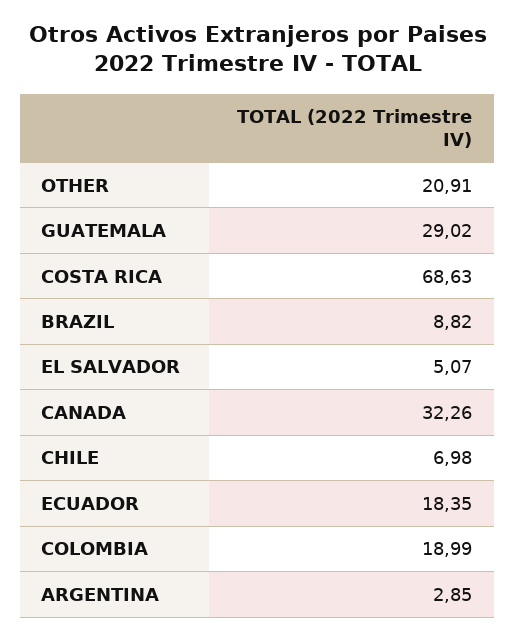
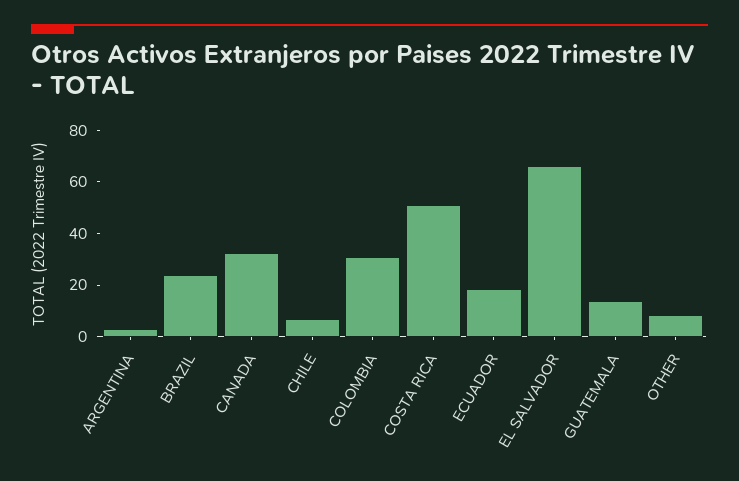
  {
-   "OTHER": 20.91,
+   "OTHER": 10,
-   "GUATEMALA": 29.02,
+   "GUATEMALA": 15,
-   "COSTA RICA": 68.63,
+   "COSTA RICA": 50,
-   "BRAZIL": 8.82,
+   "BRAZIL": 25,
-   "EL SALVADOR": 5.07,
+   "EL SALVADOR": 65,
    "CANADA": 32.26,
    "CHILE": 6.98,
    "ECUADOR": 18.35,
-   "COLOMBIA": 18.99,
+   "COLOMBIA": 30,
    "ARGENTINA": 2.85
  }

